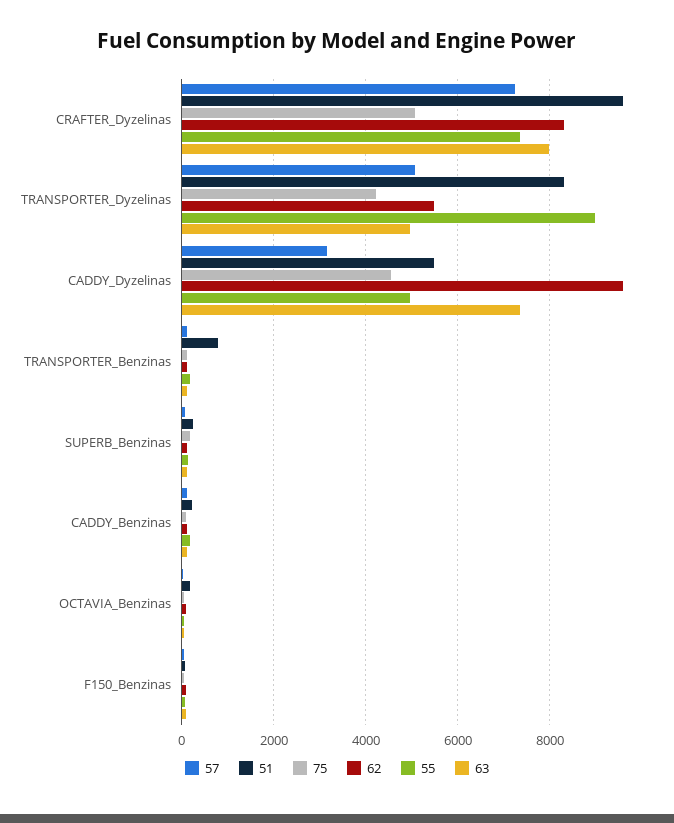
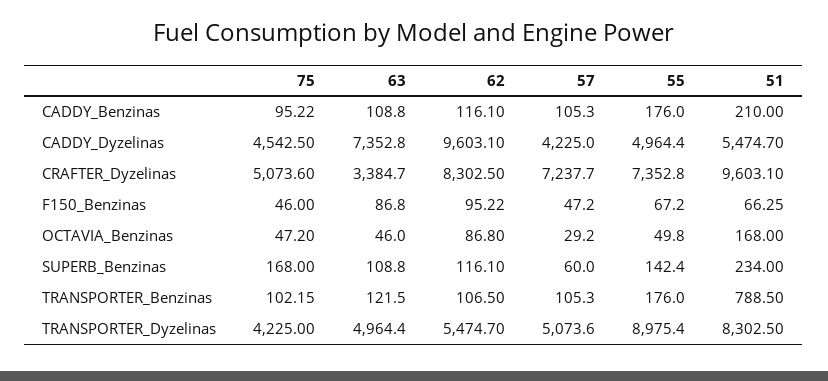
  {
    "57": {
      "CRAFTER_Dyzelinas": 7237.7,
      "TRANSPORTER_Dyzelinas": 5073.6,
-     "CADDY_Dyzelinas": 3200,
+     "CADDY_Dyzelinas": 4225,
      "TRANSPORTER_Benzinas": 105.3,
      "SUPERB_Benzinas": 60,
      "CADDY_Benzinas": 105.3,
      "OCTAVIA_Benzinas": 29.2,
      "F150_Benzinas": 47.2
    },
    "51": {
      "CRAFTER_Dyzelinas": 9603.1,
      "TRANSPORTER_Dyzelinas": 8302.5,
      "CADDY_Dyzelinas": 5474.7,
      "TRANSPORTER_Benzinas": 788.5,
      "SUPERB_Benzinas": 234,
      "CADDY_Benzinas": 210,
      "OCTAVIA_Benzinas": 168,
      "F150_Benzinas": 66.25
    },
    "75": {
      "CRAFTER_Dyzelinas": 5073.6,
      "TRANSPORTER_Dyzelinas": 4225,
      "CADDY_Dyzelinas": 4542.5,
      "TRANSPORTER_Benzinas": 102.15,
      "SUPERB_Benzinas": 168,
      "CADDY_Benzinas": 95.22,
      "OCTAVIA_Benzinas": 47.2,
      "F150_Benzinas": 46
    },
    "62": {
      "CRAFTER_Dyzelinas": 8302.5,
      "TRANSPORTER_Dyzelinas": 5474.7,
      "CADDY_Dyzelinas": 9603.1,
      "TRANSPORTER_Benzinas": 106.5,
      "SUPERB_Benzinas": 116.1,
      "CADDY_Benzinas": 116.1,
      "OCTAVIA_Benzinas": 86.8,
      "F150_Benzinas": 95.22
    },
    "55": {
      "CRAFTER_Dyzelinas": 7352.8,
      "TRANSPORTER_Dyzelinas": 8975.4,
      "CADDY_Dyzelinas": 4964.4,
      "TRANSPORTER_Benzinas": 176,
      "SUPERB_Benzinas": 142.4,
      "CADDY_Benzinas": 176,
      "OCTAVIA_Benzinas": 49.8,
      "F150_Benzinas": 67.2
    },
    "63": {
-     "CRAFTER_Dyzelinas": 8000,
+     "CRAFTER_Dyzelinas": 3384.7,
      "TRANSPORTER_Dyzelinas": 4964.4,
      "CADDY_Dyzelinas": 7352.8,
      "TRANSPORTER_Benzinas": 121.5,
      "SUPERB_Benzinas": 108.8,
      "CADDY_Benzinas": 108.8,
      "OCTAVIA_Benzinas": 46,
      "F150_Benzinas": 86.8
    }
  }

